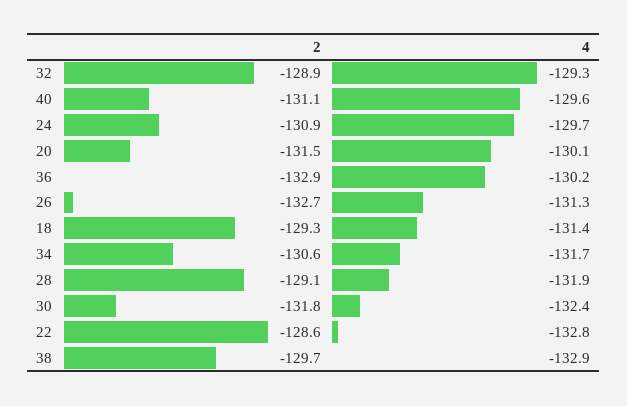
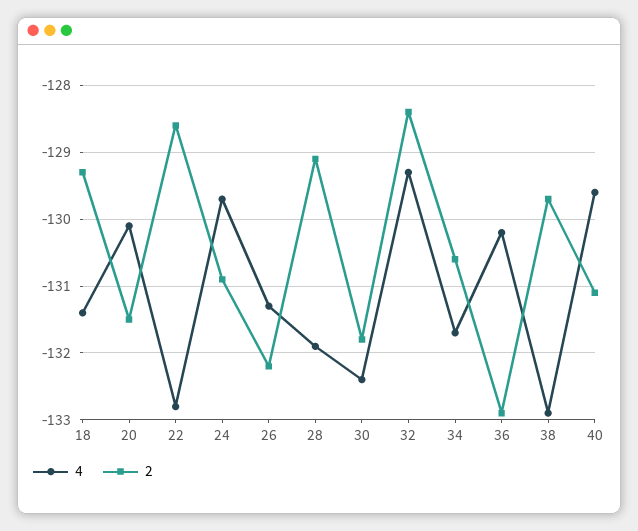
  {
    "2": {
-     "32": -128.9,
+     "32": -128.4,
      "40": -131.1,
      "24": -130.9,
      "20": -131.5,
      "36": -132.9,
-     "26": -132.7,
+     "26": -132.2,
      "18": -129.3,
      "34": -130.6,
      "28": -129.1,
      "30": -131.8,
      "22": -128.6,
      "38": -129.7
    },
    "4": {
      "32": -129.3,
      "40": -129.6,
      "24": -129.7,
      "20": -130.1,
      "36": -130.2,
      "26": -131.3,
      "18": -131.4,
      "34": -131.7,
      "28": -131.9,
      "30": -132.4,
      "22": -132.8,
      "38": -132.9
    }
  }

